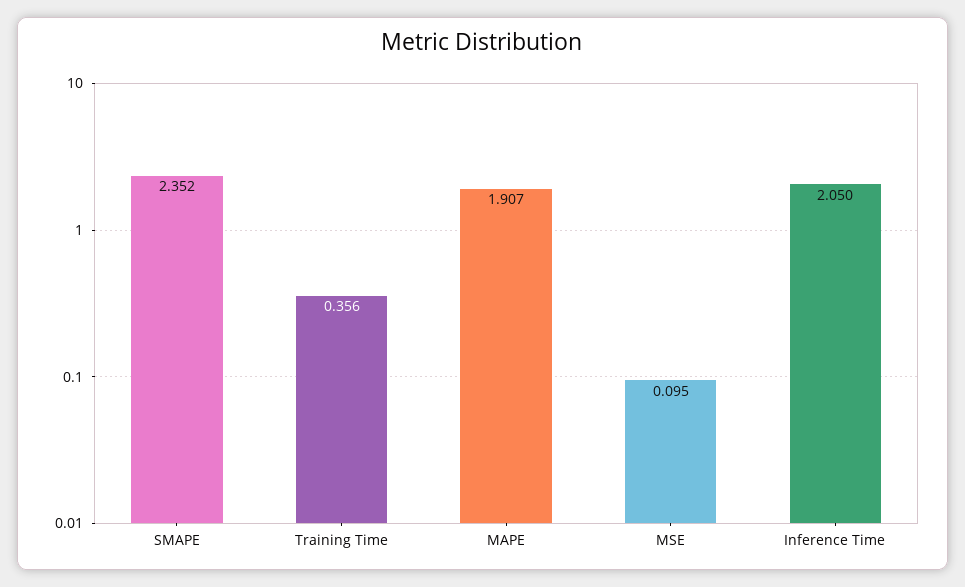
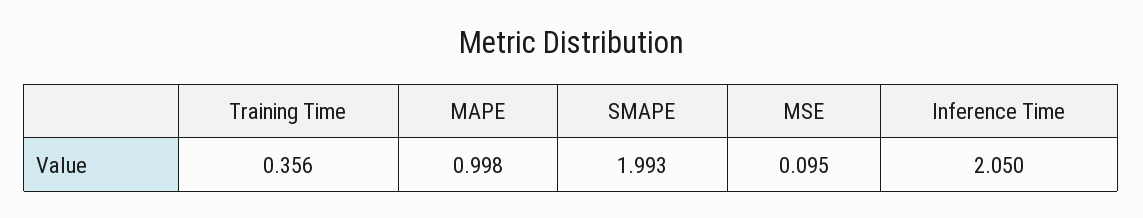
  {
-   "SMAPE": 2.352,
+   "SMAPE": 1.993,
    "Training Time": 0.356,
-   "MAPE": 1.907,
+   "MAPE": 0.998,
    "MSE": 0.095,
    "Inference Time": 2.05
  }

